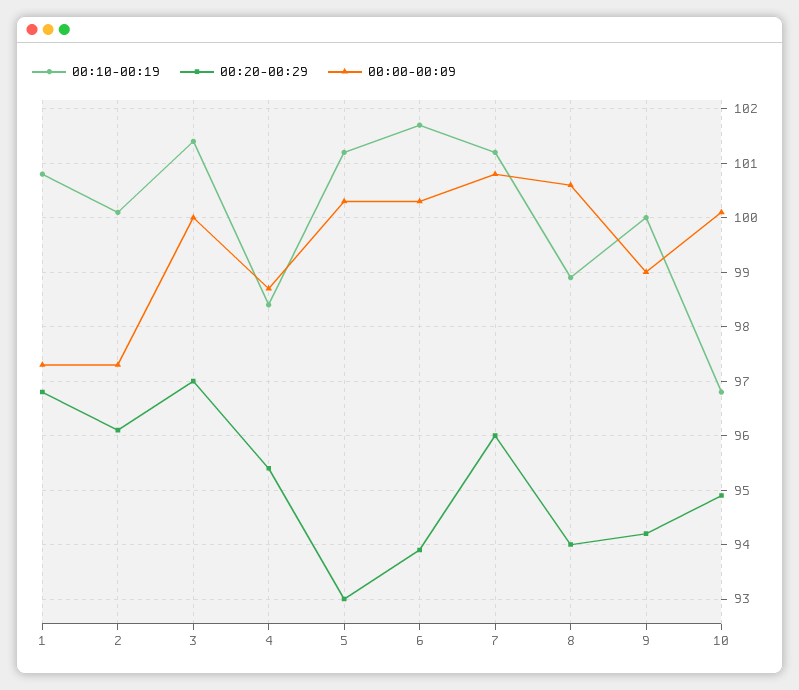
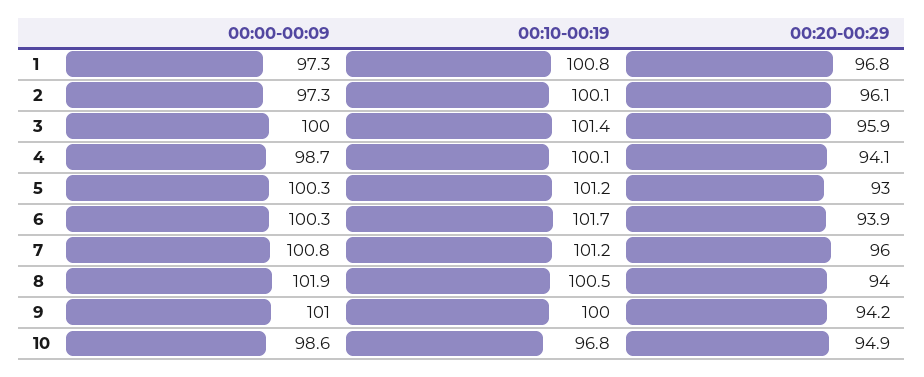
  {
    "00:10-00:19": {
      "1": 100.8,
      "2": 100.1,
      "3": 101.4,
-     "4": 98.5,
+     "4": 100.1,
      "5": 101.2,
      "6": 101.7,
      "7": 101.2,
-     "8": 99,
+     "8": 100.5,
      "9": 100,
      "10": 96.8
    },
    "00:20-00:29": {
      "1": 96.8,
      "2": 96.1,
-     "3": 97,
+     "3": 95.9,
-     "4": 95.5,
+     "4": 94.1,
      "5": 93,
      "6": 93.9,
      "7": 96,
      "8": 94,
      "9": 94.2,
      "10": 94.9
    },
    "00:00-00:09": {
      "1": 97.3,
      "2": 97.3,
      "3": 100,
      "4": 98.7,
      "5": 100.3,
      "6": 100.3,
      "7": 100.8,
-     "8": 100.5,
+     "8": 101.9,
-     "9": 99,
+     "9": 101,
-     "10": 100
+     "10": 98.6
    }
  }

